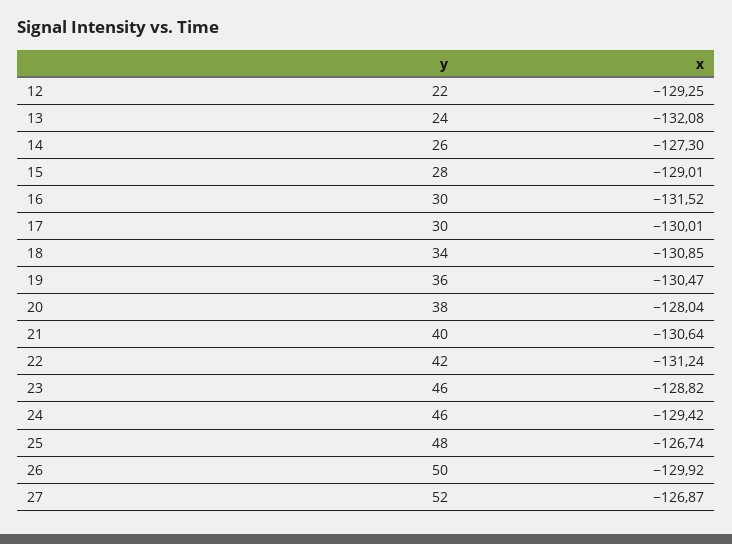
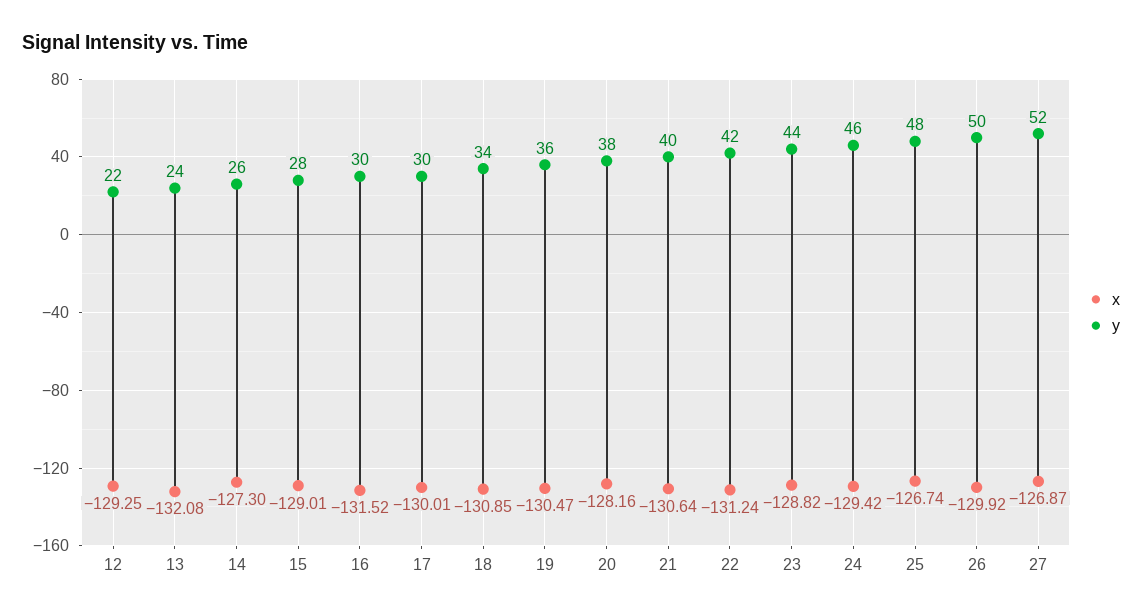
  {
    "y": {
      "12": 22,
      "13": 24,
      "14": 26,
      "15": 28,
      "16": 30,
      "17": 30,
      "18": 34,
      "19": 36,
      "20": 38,
      "21": 40,
      "22": 42,
-     "23": 46,
+     "23": 44,
      "24": 46,
      "25": 48,
      "26": 50,
      "27": 52
    },
    "x": {
      "12": -129.25,
      "13": -132.08,
      "14": -127.3,
      "15": -129.01,
      "16": -131.52,
      "17": -130.01,
      "18": -130.85,
      "19": -130.47,
-     "20": -128.04,
+     "20": -128.16,
      "21": -130.64,
      "22": -131.24,
      "23": -128.82,
      "24": -129.42,
      "25": -126.74,
      "26": -129.92,
      "27": -126.87
    }
  }

